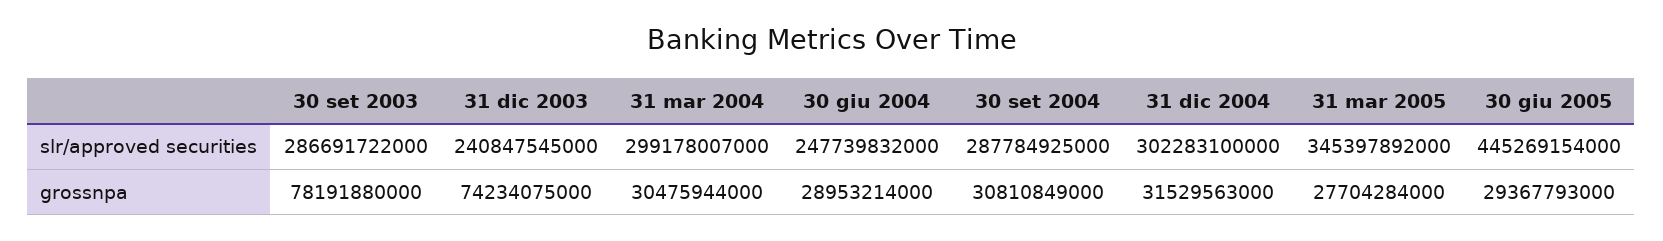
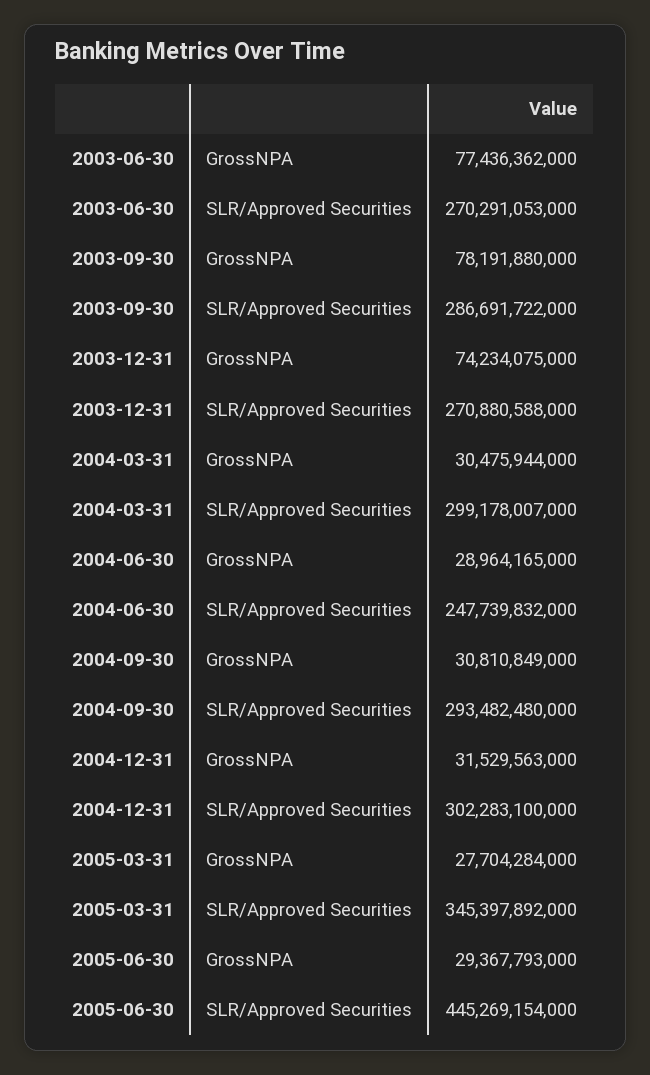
  {
    "30 set 2003": {
      "slr/approved securities": 286691722000,
      "grossnpa": 78191880000
    },
    "31 dic 2003": {
-     "slr/approved securities": 240847545000,
+     "slr/approved securities": 270880588000,
      "grossnpa": 74234075000
    },
    "31 mar 2004": {
      "slr/approved securities": 299178007000,
      "grossnpa": 30475944000
    },
    "30 giu 2004": {
      "slr/approved securities": 247739832000,
-     "grossnpa": 28953214000
+     "grossnpa": 28964165000
    },
    "30 set 2004": {
-     "slr/approved securities": 287784925000,
+     "slr/approved securities": 293482480000,
      "grossnpa": 30810849000
    },
    "31 dic 2004": {
      "slr/approved securities": 302283100000,
      "grossnpa": 31529563000
    },
    "31 mar 2005": {
      "slr/approved securities": 345397892000,
      "grossnpa": 27704284000
    },
    "30 giu 2005": {
      "slr/approved securities": 445269154000,
      "grossnpa": 29367793000
-   }
+   },
+   "2003-06-30": {
+     "grossnpa": 77436362000,
+     "slr/approved securities": 270291053000
+   }
  }

